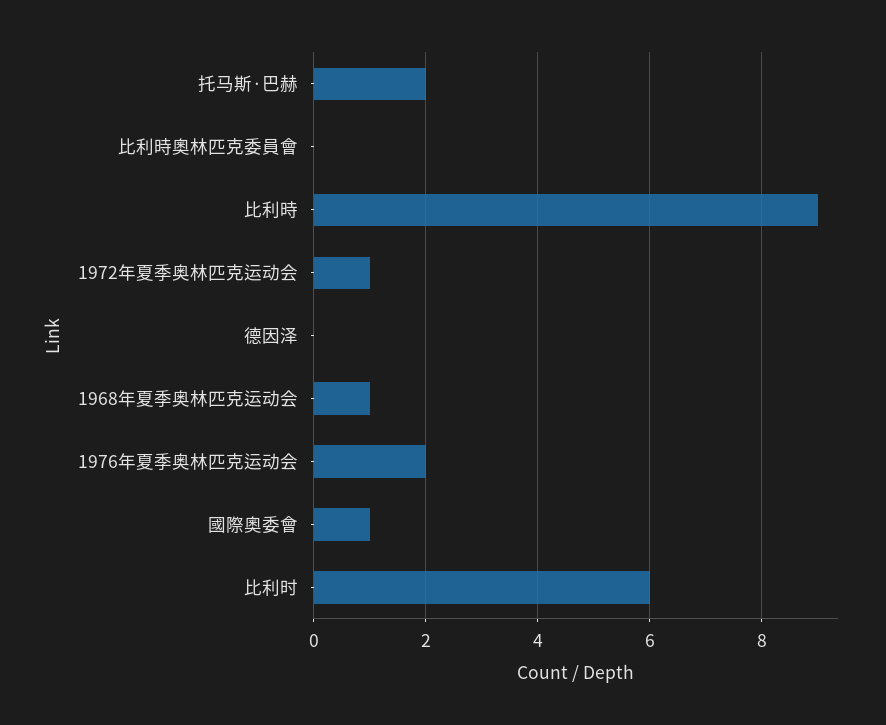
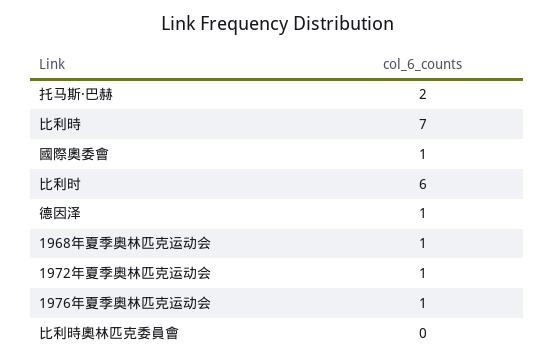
  {
    "托马斯·巴赫": 2,
    "比利時奧林匹克委員會": 0,
-   "比利時": 9,
+   "比利時": 7,
    "1972年夏季奥林匹克运动会": 1,
-   "德因泽": 0,
+   "德因泽": 1,
    "1968年夏季奥林匹克运动会": 1,
-   "1976年夏季奥林匹克运动会": 2,
+   "1976年夏季奥林匹克运动会": 1,
    "國際奧委會": 1,
    "比利时": 6
  }

